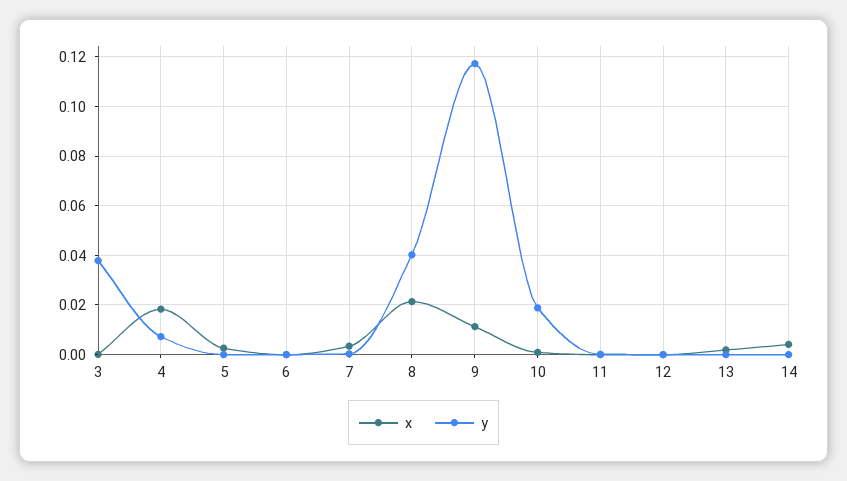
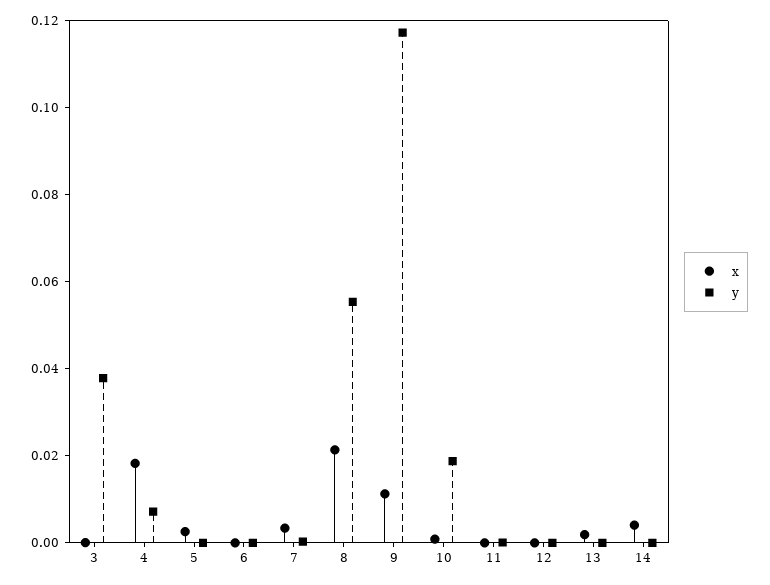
  {
    "x": {
      "3": 0,
      "4": 0.0175,
      "5": 0.0025,
      "6": 0,
      "7": 0.0025,
      "8": 0.0225,
      "9": 0.0125,
      "10": 0,
      "11": 0,
      "12": 0,
      "13": 0.0025,
      "14": 0.005
    },
    "y": {
      "3": 0.0375,
      "4": 0.0075,
      "5": 0,
      "6": 0,
      "7": 0,
-     "8": 0.04,
+     "8": 0.055,
      "9": 0.1175,
      "10": 0.02,
      "11": 0,
      "12": 0,
      "13": 0,
      "14": 0
    }
  }

